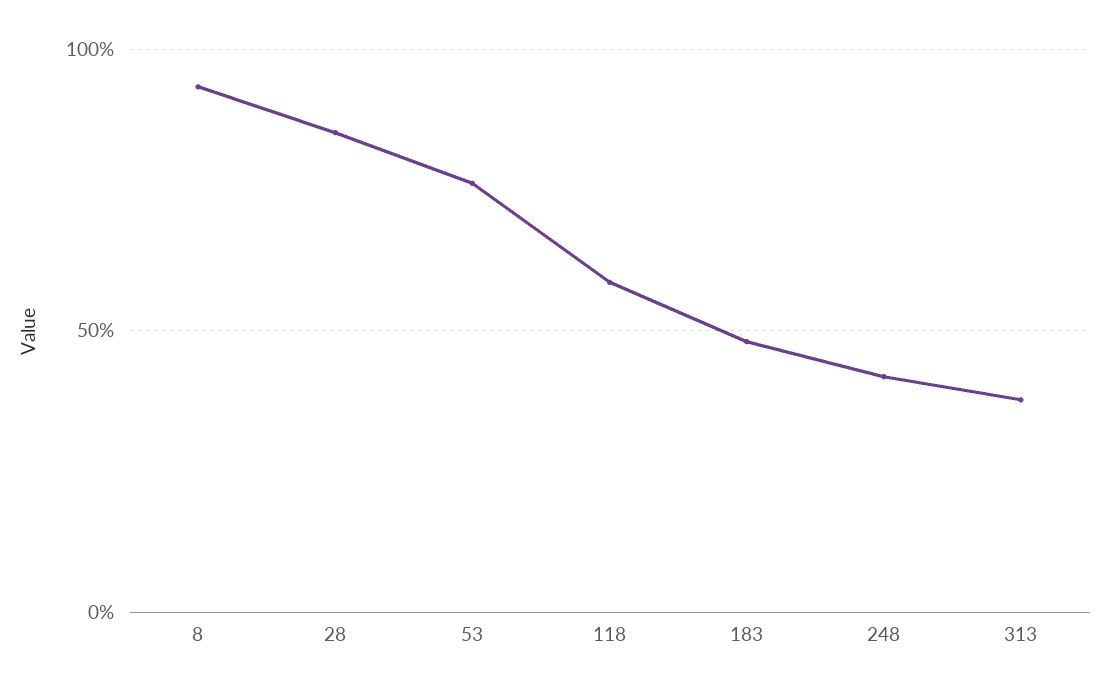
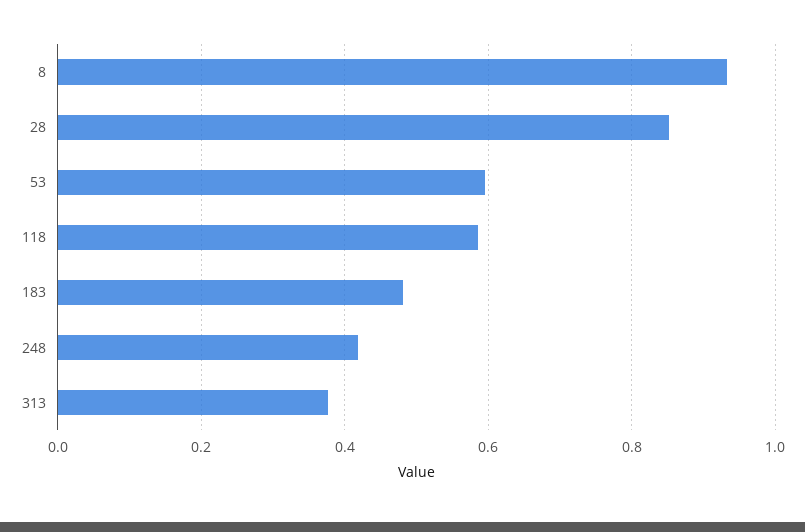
  {
    "8": 0.94,
    "28": 0.86,
-   "53": 0.75,
+   "53": 0.6,
    "118": 0.58,
    "183": 0.48,
    "248": 0.42,
    "313": 0.38
  }

